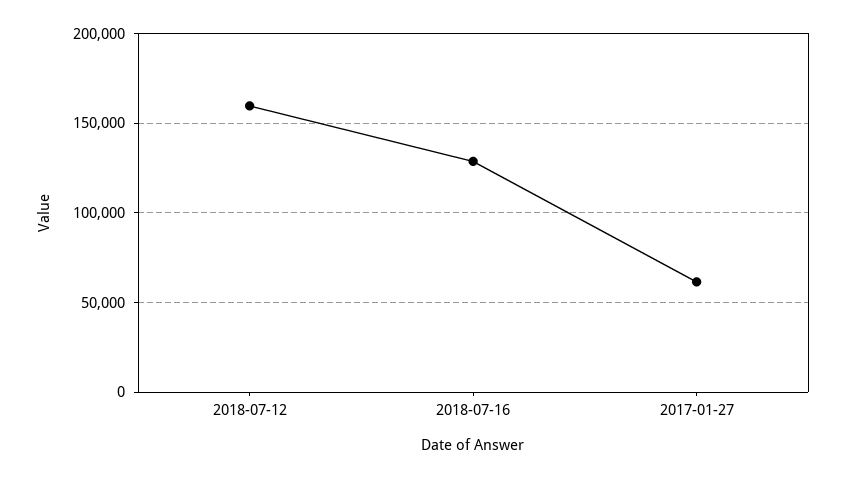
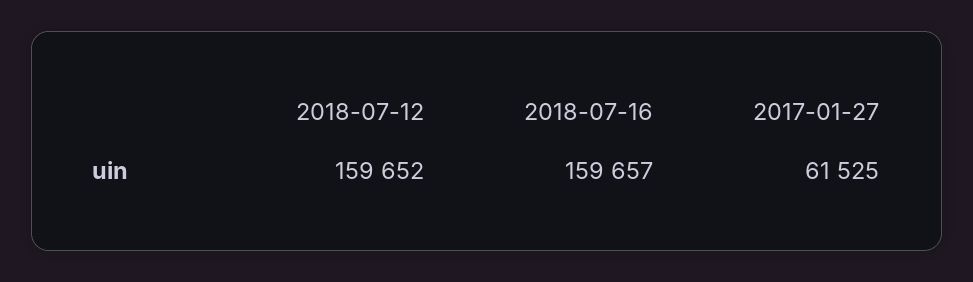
  {
    "2018-07-12": 159652,
-   "2018-07-16": 130000,
+   "2018-07-16": 159657,
    "2017-01-27": 61525
  }

